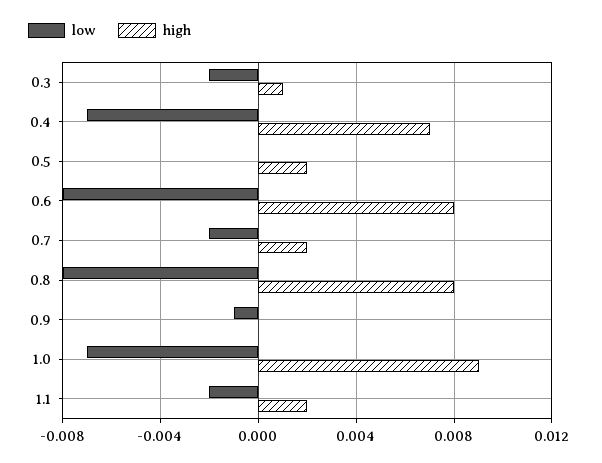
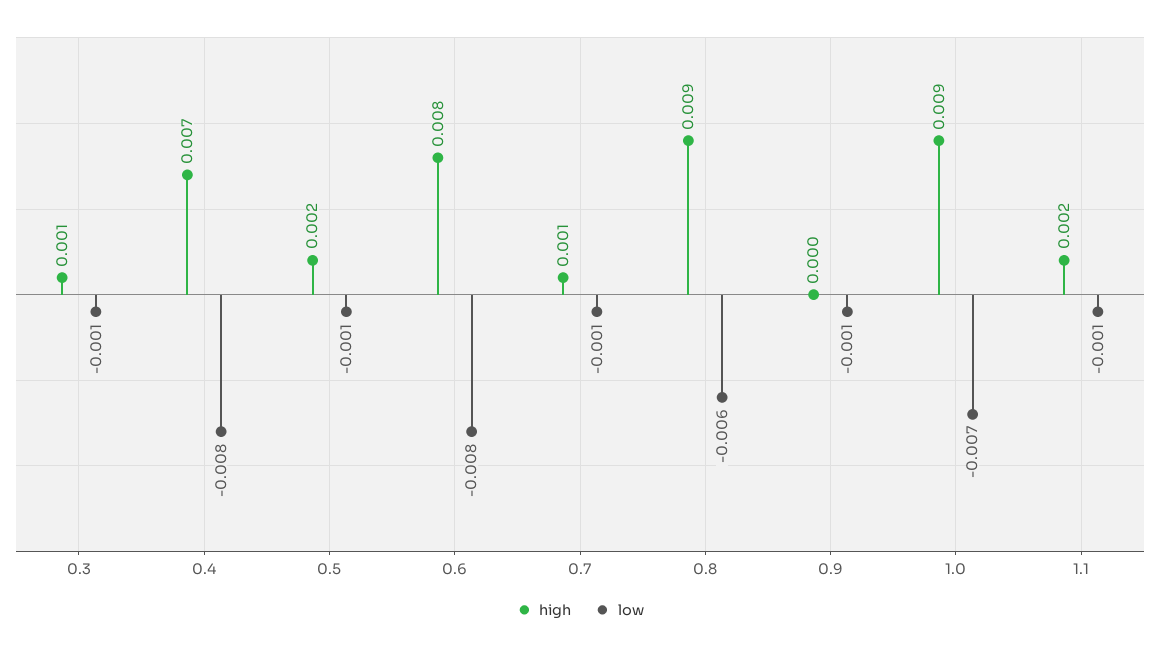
  {
    "low": {
-     "0.3": -0.002,
+     "0.3": -0.001,
-     "0.4": -0.007,
+     "0.4": -0.008,
-     "0.5": 0,
+     "0.5": -0.001,
      "0.6": -0.008,
-     "0.7": -0.002,
+     "0.7": -0.001,
-     "0.8": -0.008,
+     "0.8": -0.006,
      "0.9": -0.001,
      "1.0": -0.007,
-     "1.1": -0.002
+     "1.1": -0.001
    },
    "high": {
      "0.3": 0.001,
      "0.4": 0.007,
      "0.5": 0.002,
      "0.6": 0.008,
-     "0.7": 0.002,
+     "0.7": 0.001,
-     "0.8": 0.008,
+     "0.8": 0.009,
      "0.9": 0,
      "1.0": 0.009,
      "1.1": 0.002
    }
  }

